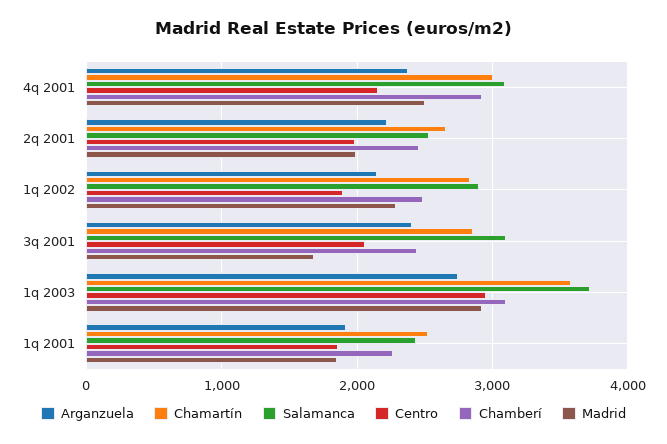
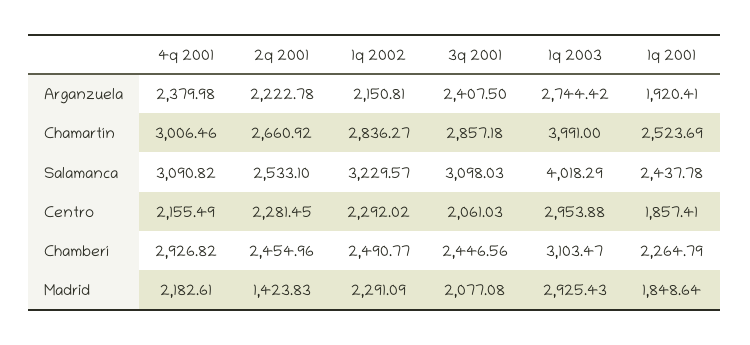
  {
    "Arganzuela": {
      "4q 2001": 2379.98,
      "2q 2001": 2222.78,
      "1q 2002": 2150.81,
      "3q 2001": 2407.5,
      "1q 2003": 2744.42,
      "1q 2001": 1920.41
    },
    "Chamartín": {
      "4q 2001": 3006.46,
      "2q 2001": 2660.92,
      "1q 2002": 2836.27,
      "3q 2001": 2857.18,
-     "1q 2003": 3600,
+     "1q 2003": 3991,
      "1q 2001": 2523.69
    },
    "Salamanca": {
      "4q 2001": 3090.82,
      "2q 2001": 2533.1,
-     "1q 2002": 2900,
+     "1q 2002": 3229.57,
      "3q 2001": 3098.03,
-     "1q 2003": 3700,
+     "1q 2003": 4018.29,
      "1q 2001": 2437.78
    },
    "Centro": {
      "4q 2001": 2155.49,
-     "2q 2001": 2000,
+     "2q 2001": 2281.45,
-     "1q 2002": 1900,
+     "1q 2002": 2292.02,
      "3q 2001": 2061.03,
      "1q 2003": 2953.88,
      "1q 2001": 1857.41
    },
    "Chamberí": {
      "4q 2001": 2926.82,
      "2q 2001": 2454.96,
      "1q 2002": 2490.77,
      "3q 2001": 2446.56,
      "1q 2003": 3103.47,
      "1q 2001": 2264.79
    },
    "Madrid": {
-     "4q 2001": 2500,
+     "4q 2001": 2182.61,
-     "2q 2001": 2000,
+     "2q 2001": 1423.83,
      "1q 2002": 2291.09,
-     "3q 2001": 1700,
+     "3q 2001": 2077.08,
      "1q 2003": 2925.43,
      "1q 2001": 1848.64
    }
  }

